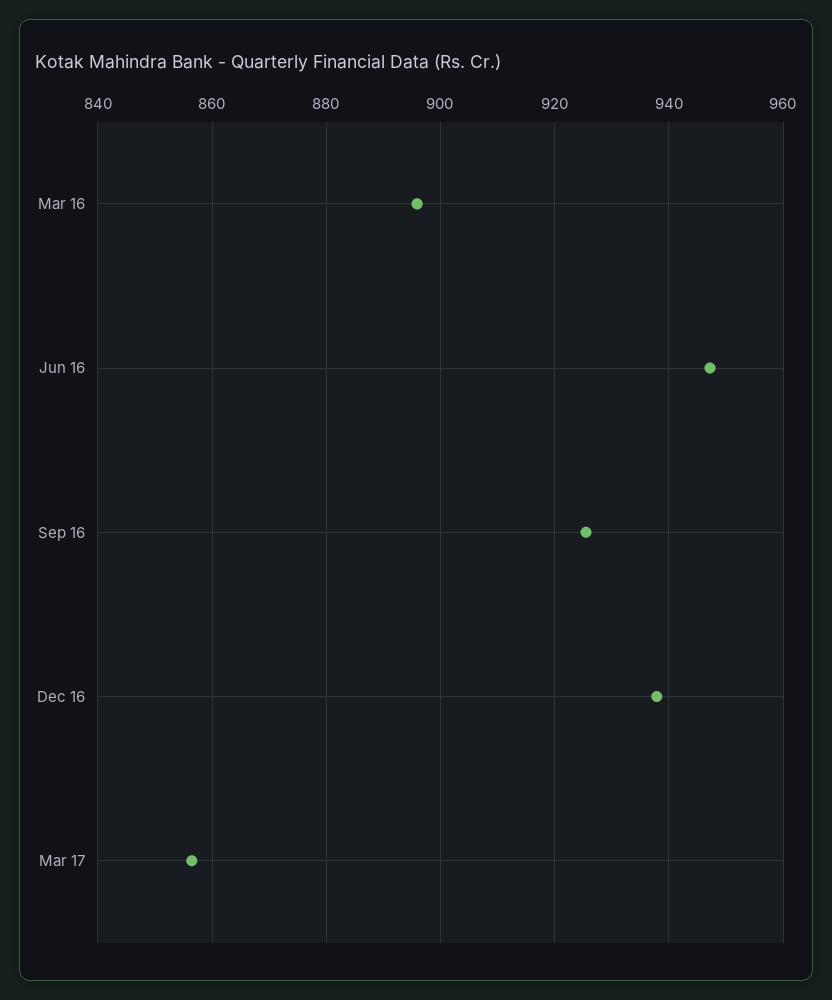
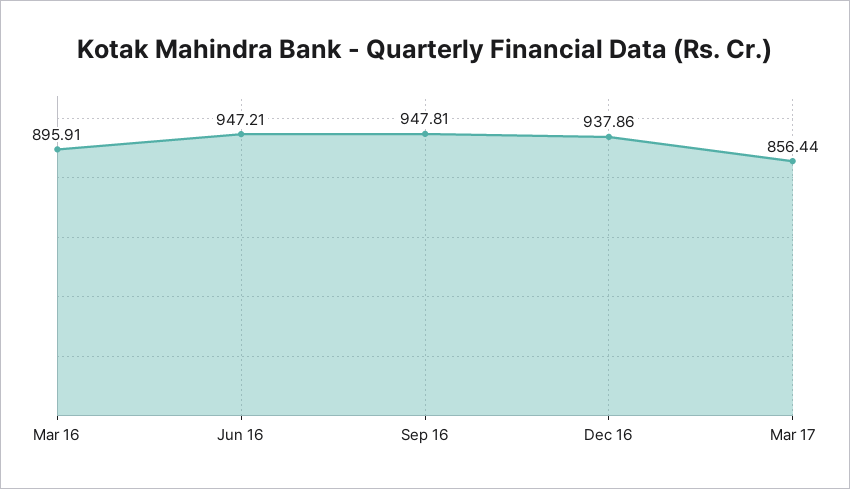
  {
    "Mar 16": 895.91,
    "Jun 16": 947.21,
-   "Sep 16": 926,
+   "Sep 16": 947.81,
    "Dec 16": 937.86,
    "Mar 17": 856.44
  }

